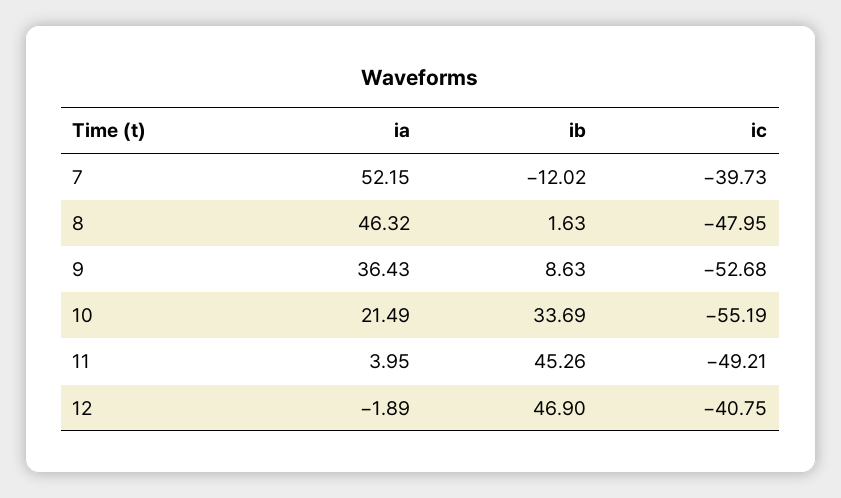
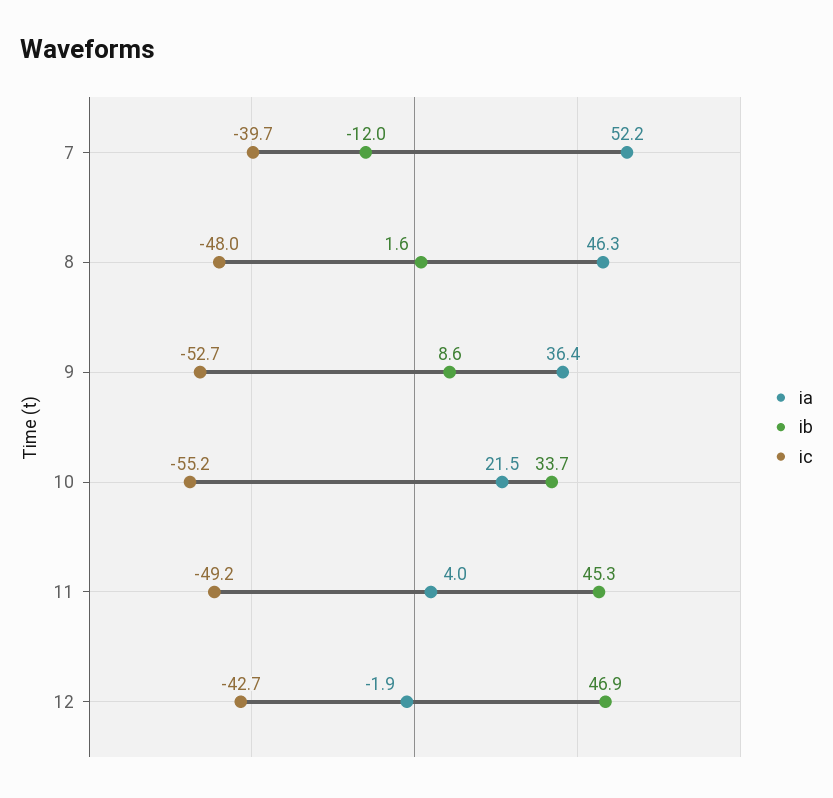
  {
    "ia": {
      "7": 52.15,
      "8": 46.32,
      "9": 36.43,
      "10": 21.49,
      "11": 3.95,
      "12": -1.89
    },
    "ib": {
      "7": -12.02,
      "8": 1.63,
      "9": 8.63,
      "10": 33.69,
      "11": 45.26,
      "12": 46.9
    },
    "ic": {
      "7": -39.73,
      "8": -47.95,
      "9": -52.68,
      "10": -55.19,
      "11": -49.21,
-     "12": -40.75
+     "12": -42.7
    }
  }

